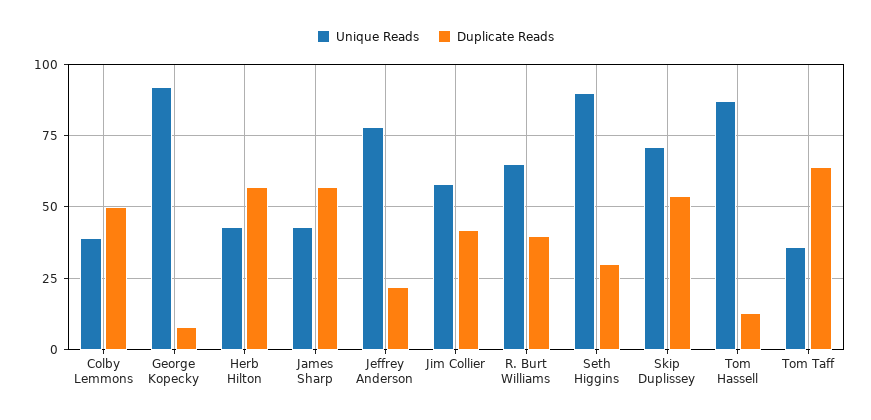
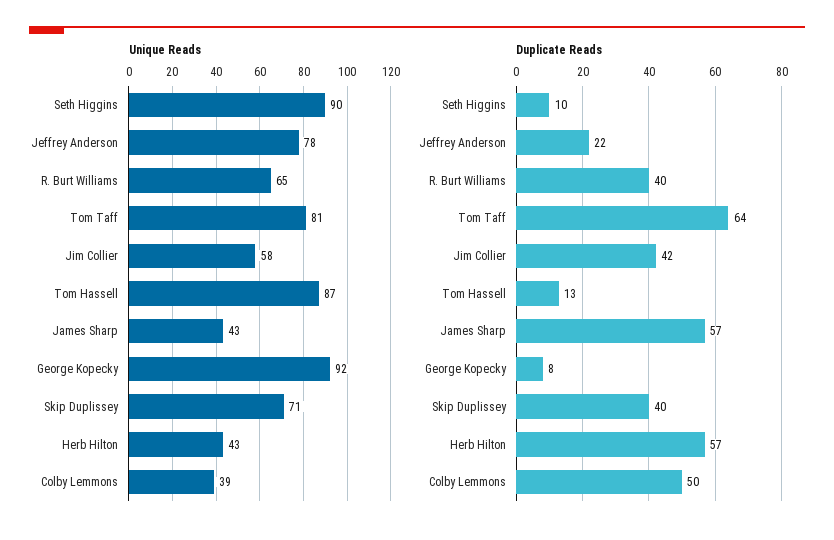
  {
    "Unique Reads": {
      "Colby Lemmons": 39,
      "George Kopecky": 92,
      "Herb Hilton": 43,
      "James Sharp": 43,
      "Jeffrey Anderson": 78,
      "Jim Collier": 58,
      "R. Burt Williams": 65,
      "Seth Higgins": 90,
      "Skip Duplissey": 71,
      "Tom Hassell": 87,
-     "Tom Taff": 35
+     "Tom Taff": 81
    },
    "Duplicate Reads": {
      "Colby Lemmons": 50,
      "George Kopecky": 8,
      "Herb Hilton": 57,
      "James Sharp": 57,
      "Jeffrey Anderson": 22,
      "Jim Collier": 42,
      "R. Burt Williams": 40,
-     "Seth Higgins": 30,
+     "Seth Higgins": 10,
-     "Skip Duplissey": 55,
+     "Skip Duplissey": 40,
      "Tom Hassell": 13,
      "Tom Taff": 64
    }
  }

